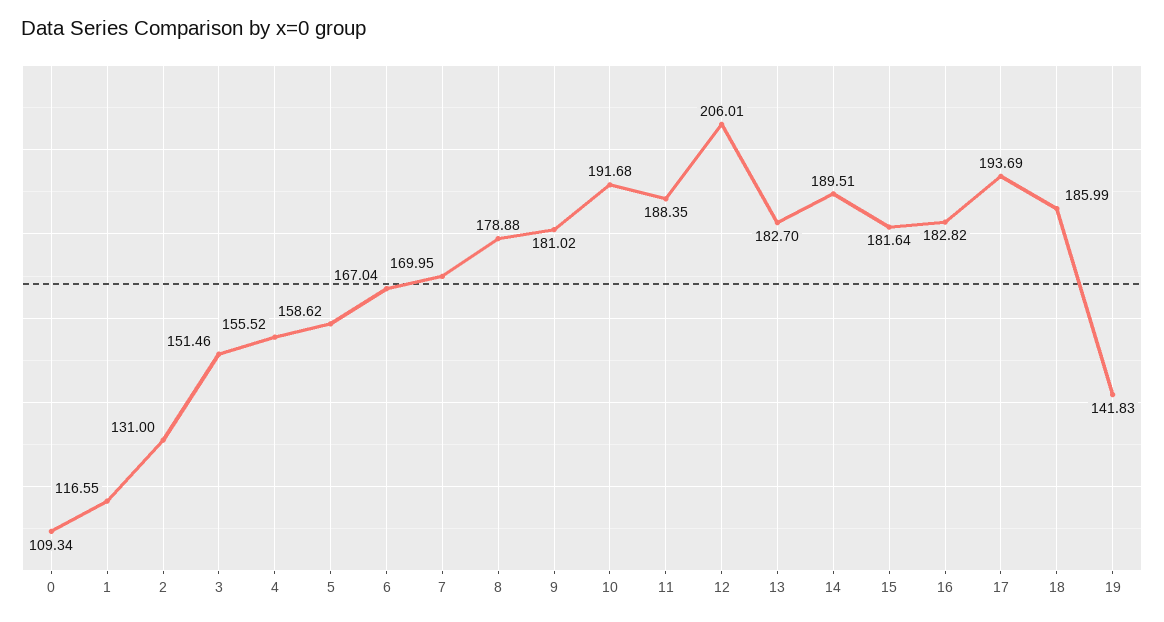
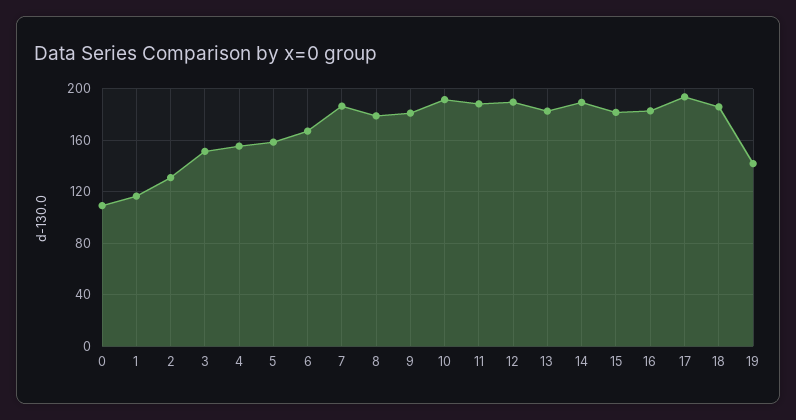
  {
    "0": 109.34,
    "1": 116.55,
    "2": 131,
    "3": 151.46,
    "4": 155.52,
    "5": 158.62,
    "6": 167.04,
-   "7": 169.95,
+   "7": 185,
    "8": 178.88,
    "9": 181.02,
    "10": 191.68,
    "11": 188.35,
-   "12": 206.01,
+   "12": 190,
    "13": 182.7,
    "14": 189.51,
    "15": 181.64,
    "16": 182.82,
    "17": 193.69,
    "18": 185.99,
    "19": 141.83
  }

